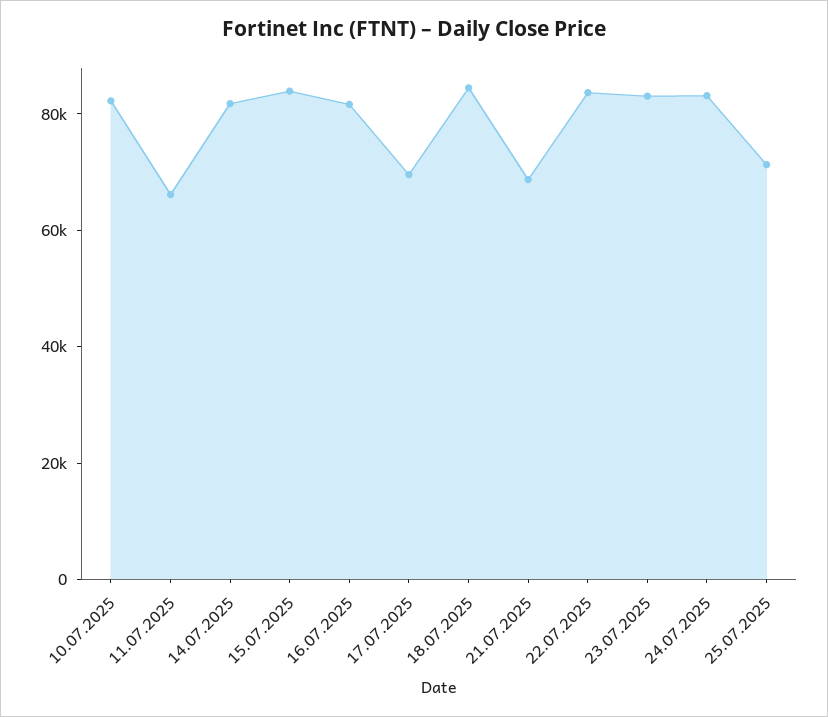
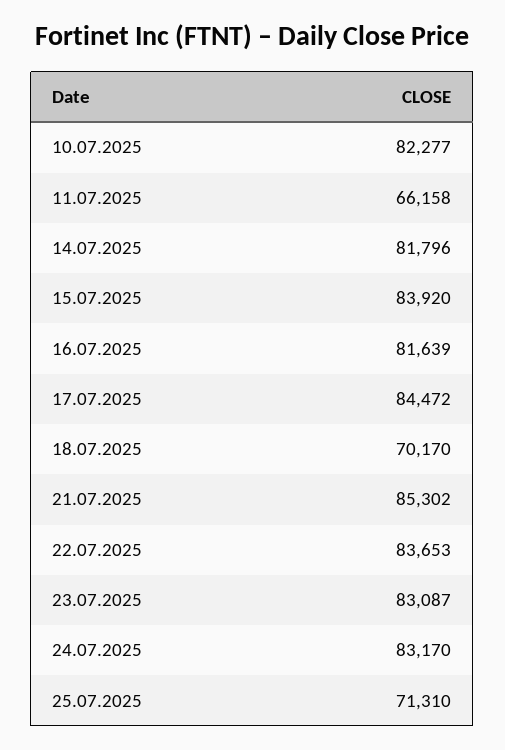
  {
    "10.07.2025": 82277,
    "11.07.2025": 66158,
    "14.07.2025": 81796,
    "15.07.2025": 83920,
    "16.07.2025": 81639,
-   "17.07.2025": 70000,
+   "17.07.2025": 84472,
-   "18.07.2025": 85000,
+   "18.07.2025": 70170,
-   "21.07.2025": 70000,
+   "21.07.2025": 85302,
    "22.07.2025": 83653,
    "23.07.2025": 83087,
    "24.07.2025": 83170,
    "25.07.2025": 71310
  }

